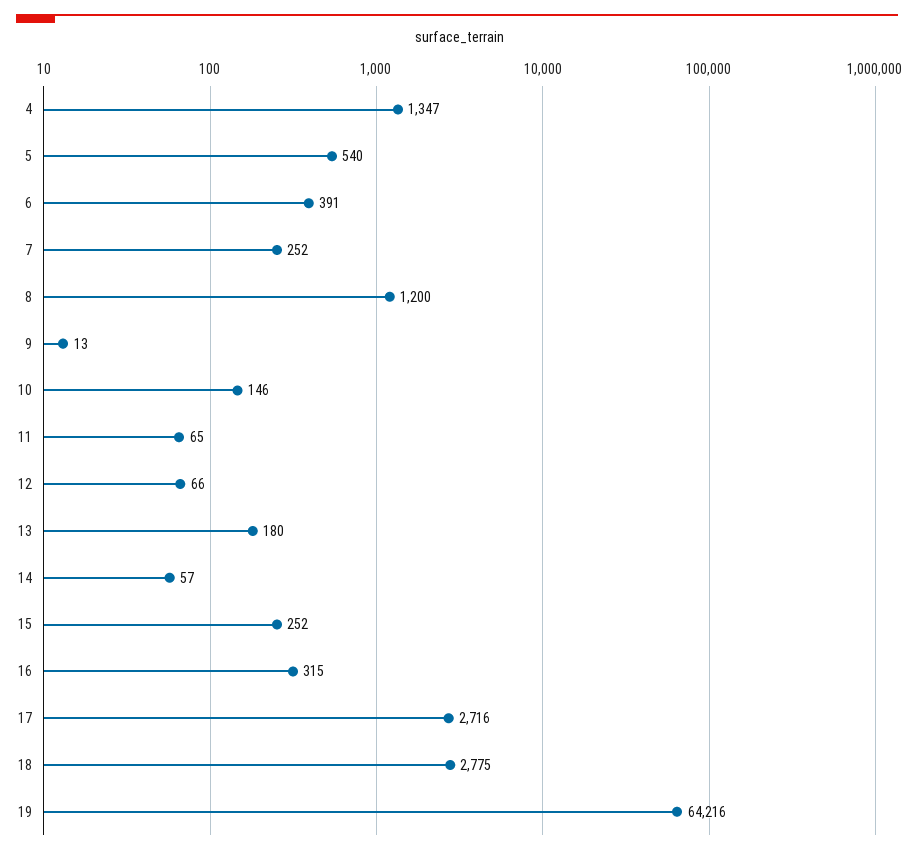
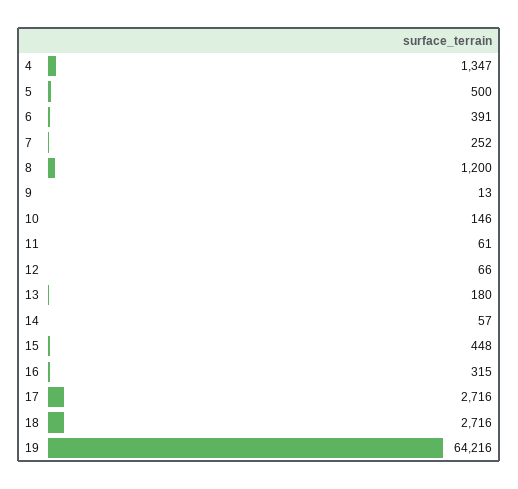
  {
    "4": 1347,
-   "5": 540,
+   "5": 500,
    "6": 391,
    "7": 252,
    "8": 1200,
    "9": 13,
    "10": 146,
-   "11": 65,
+   "11": 61,
    "12": 66,
    "13": 180,
    "14": 57,
-   "15": 252,
+   "15": 448,
    "16": 315,
    "17": 2716,
-   "18": 2775,
+   "18": 2716,
    "19": 64216
  }

